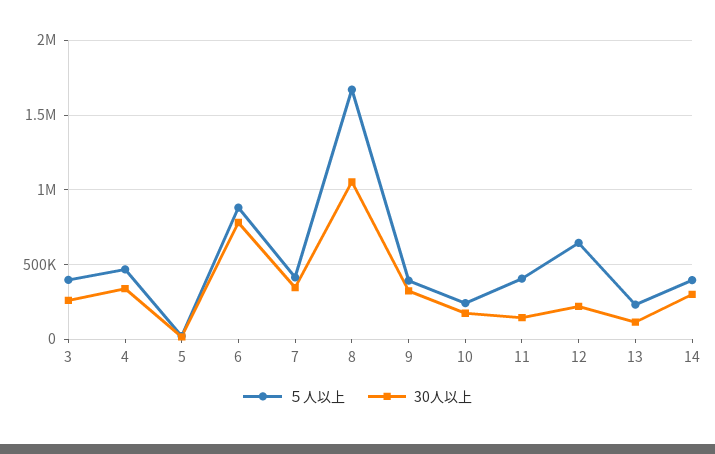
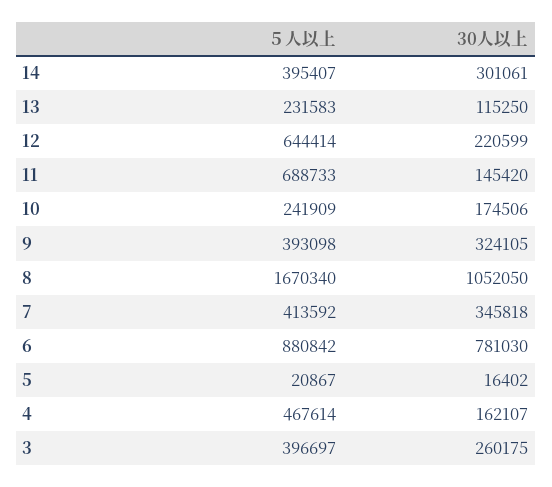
  {
    "５人以上": {
      "3": 396697,
      "4": 467614,
      "5": 20867,
      "6": 880842,
      "7": 413592,
      "8": 1670340,
      "9": 393098,
      "10": 241909,
-     "11": 400000,
+     "11": 688733,
      "12": 644414,
      "13": 231583,
      "14": 395407
    },
    "30人以上": {
      "3": 260175,
-     "4": 350000,
+     "4": 162107,
      "5": 16402,
      "6": 781030,
      "7": 345818,
      "8": 1052050,
      "9": 324105,
      "10": 174506,
      "11": 145420,
      "12": 220599,
      "13": 115250,
      "14": 301061
    }
  }

